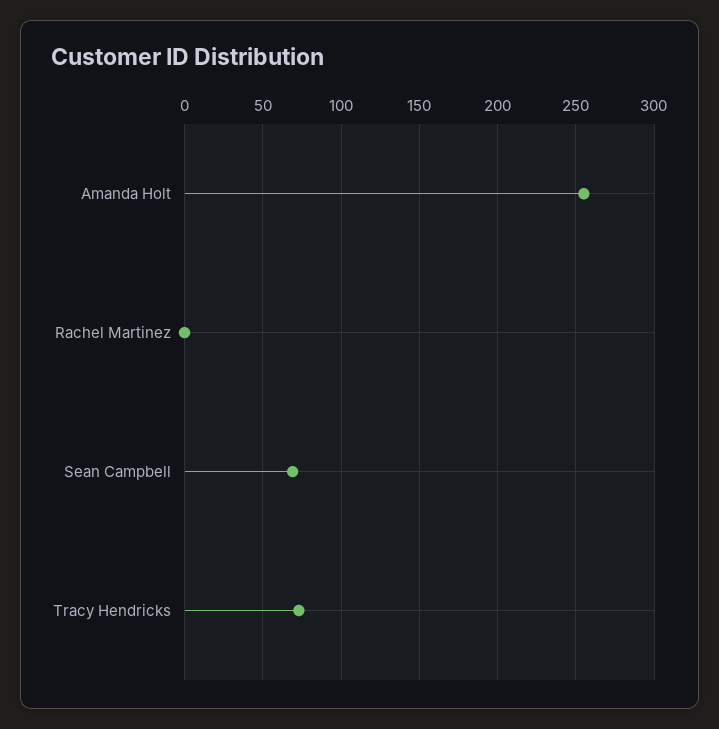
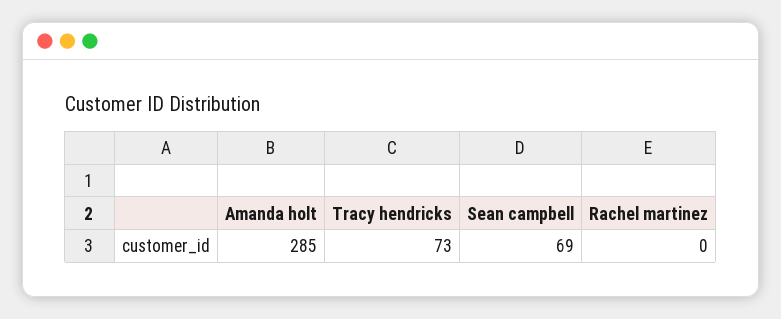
  {
-   "Amanda Holt": 255,
+   "Amanda Holt": 285,
    "Rachel Martinez": 0,
    "Sean Campbell": 69,
    "Tracy Hendricks": 73
  }

